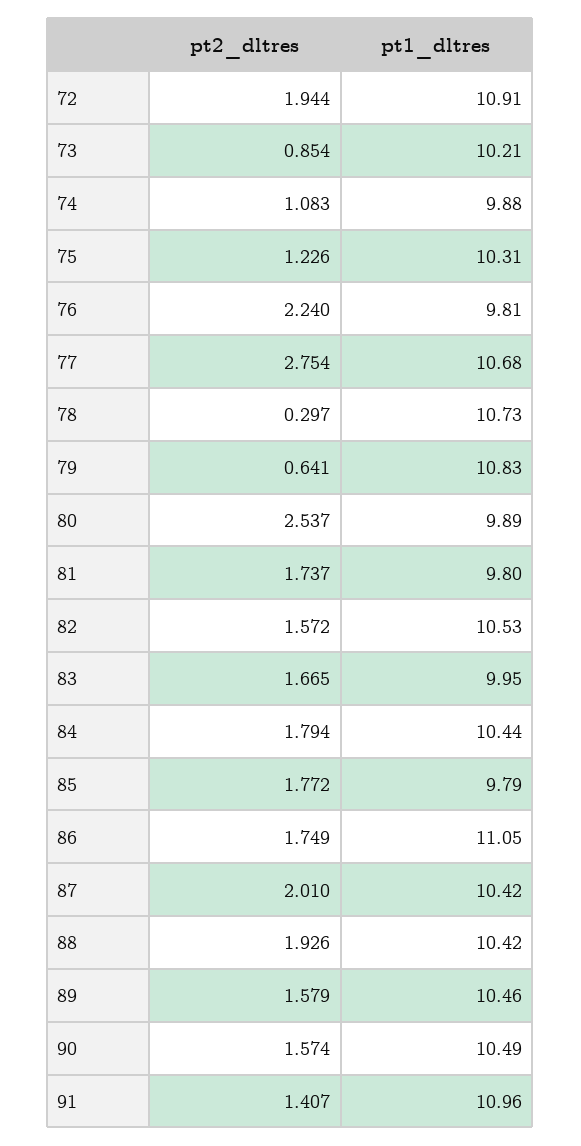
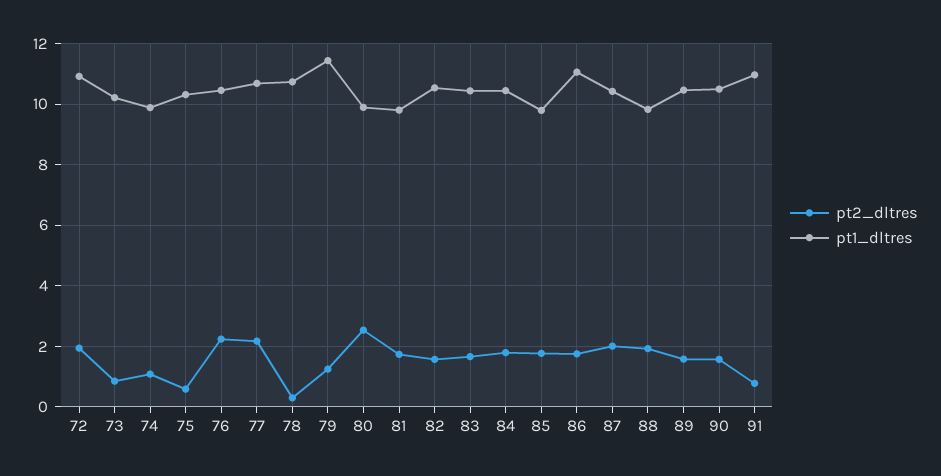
  {
    "pt2_dltres": {
      "72": 1.944,
      "73": 0.854,
      "74": 1.083,
-     "75": 1.226,
+     "75": 0.6,
      "76": 2.24,
-     "77": 2.754,
+     "77": 2.2,
      "78": 0.297,
-     "79": 0.641,
+     "79": 1.2,
      "80": 2.537,
      "81": 1.737,
      "82": 1.572,
      "83": 1.665,
      "84": 1.794,
      "85": 1.772,
      "86": 1.749,
      "87": 2.01,
      "88": 1.926,
      "89": 1.579,
      "90": 1.574,
-     "91": 1.407
+     "91": 0.8
    },
    "pt1_dltres": {
      "72": 10.91,
      "73": 10.21,
      "74": 9.88,
      "75": 10.31,
-     "76": 9.81,
+     "76": 10.4,
      "77": 10.68,
      "78": 10.73,
-     "79": 10.83,
+     "79": 11.4,
      "80": 9.89,
      "81": 9.8,
      "82": 10.53,
-     "83": 9.95,
+     "83": 10.4,
      "84": 10.44,
      "85": 9.79,
      "86": 11.05,
      "87": 10.42,
-     "88": 10.42,
+     "88": 9.8,
      "89": 10.46,
      "90": 10.49,
      "91": 10.96
    }
  }

